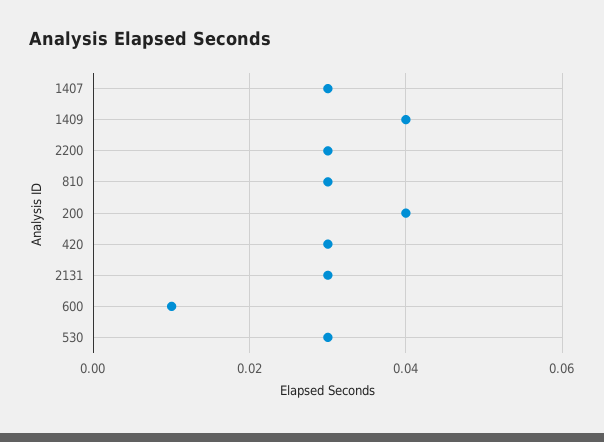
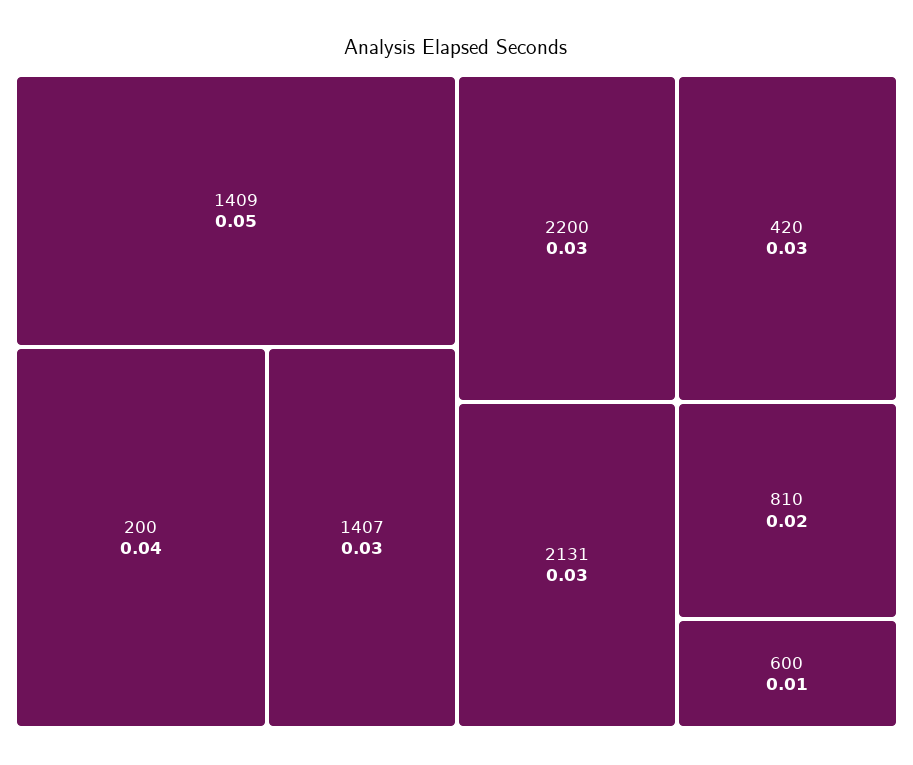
  {
    "1407": 0.03,
-   "1409": 0.04,
+   "1409": 0.05,
    "2200": 0.03,
-   "810": 0.03,
+   "810": 0.02,
    "200": 0.04,
    "420": 0.03,
    "2131": 0.03,
-   "600": 0.01,
+   "600": 0.01
-   "530": 0.03
  }

